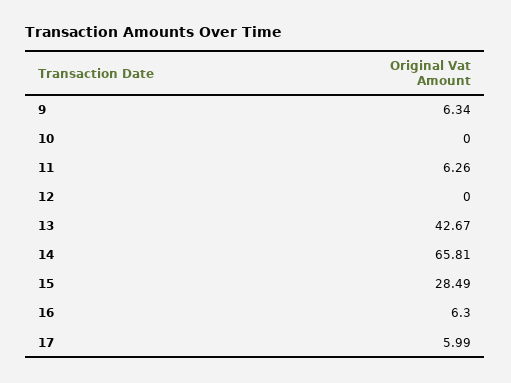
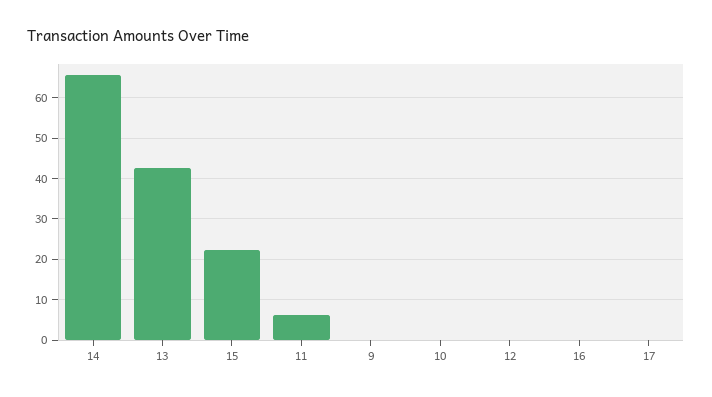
  {
-   "9": 6.34,
+   "9": 0,
    "10": 0,
    "11": 6.26,
    "12": 0,
    "13": 42.67,
    "14": 65.81,
-   "15": 28.49,
+   "15": 22,
-   "16": 6.3,
+   "16": 0,
-   "17": 5.99
+   "17": 0
  }

